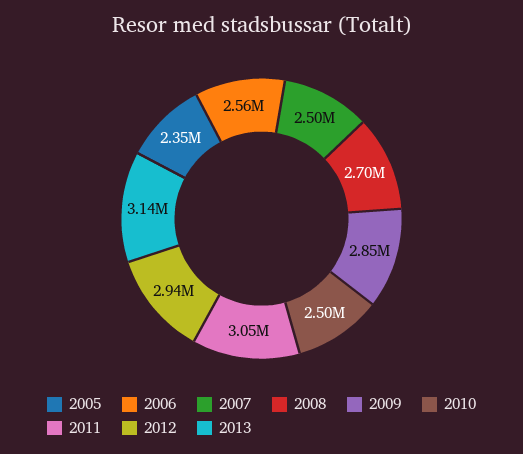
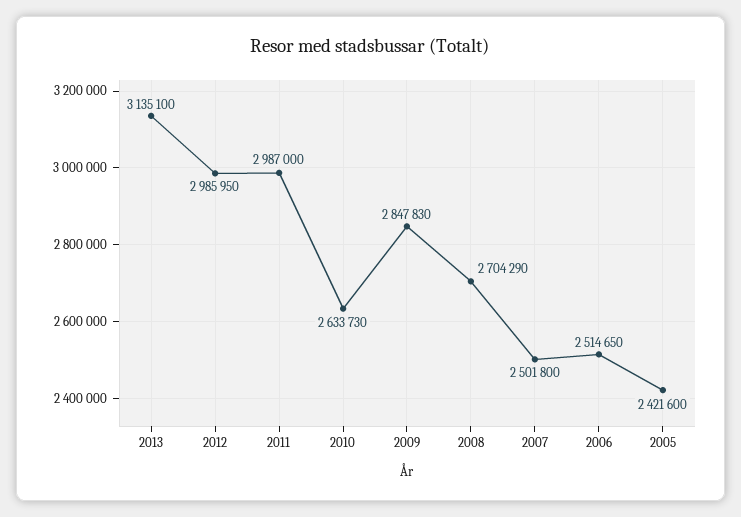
  {
-   "2005": 2350000,
+   "2005": 2421600,
-   "2006": 2560000,
+   "2006": 2514650,
    "2007": 2501800,
    "2008": 2704290,
    "2009": 2847830,
-   "2010": 2500000,
+   "2010": 2633730,
-   "2011": 3050000,
+   "2011": 2987000,
-   "2012": 2940000,
+   "2012": 2985950,
    "2013": 3135100
  }

